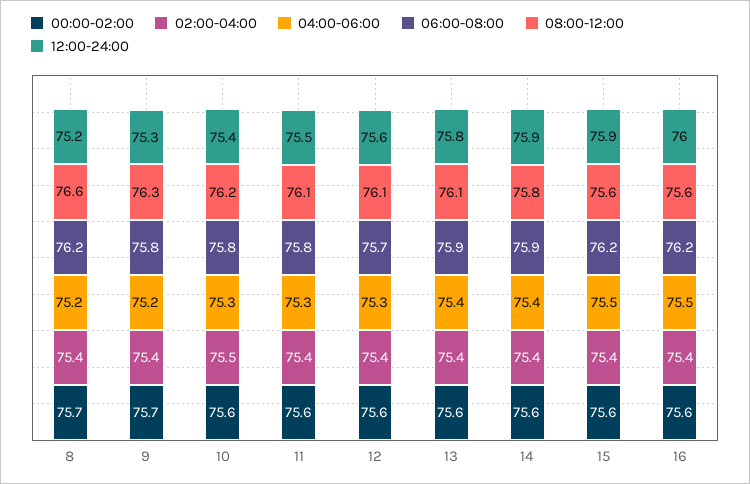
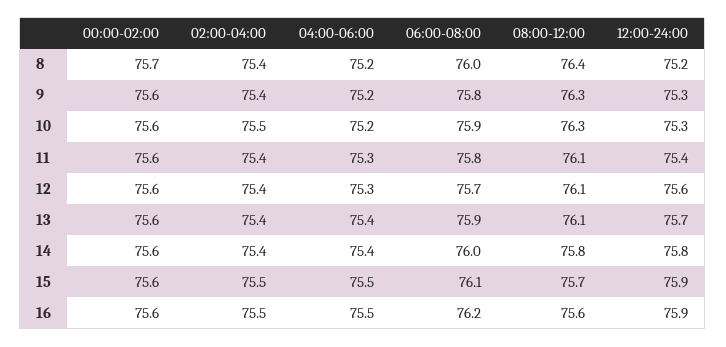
  {
    "00:00-02:00": {
      "8": 75.7,
-     "9": 75.7,
+     "9": 75.6,
      "10": 75.6,
      "11": 75.6,
      "12": 75.6,
      "13": 75.6,
      "14": 75.6,
      "15": 75.6,
      "16": 75.6
    },
    "02:00-04:00": {
      "8": 75.4,
      "9": 75.4,
      "10": 75.5,
      "11": 75.4,
      "12": 75.4,
      "13": 75.4,
      "14": 75.4,
-     "15": 75.4,
+     "15": 75.5,
-     "16": 75.4
+     "16": 75.5
    },
    "04:00-06:00": {
      "8": 75.2,
      "9": 75.2,
-     "10": 75.3,
+     "10": 75.2,
      "11": 75.3,
      "12": 75.3,
      "13": 75.4,
      "14": 75.4,
      "15": 75.5,
      "16": 75.5
    },
    "06:00-08:00": {
-     "8": 76.2,
+     "8": 76,
      "9": 75.8,
-     "10": 75.8,
+     "10": 75.9,
      "11": 75.8,
      "12": 75.7,
      "13": 75.9,
-     "14": 75.9,
+     "14": 76,
-     "15": 76.2,
+     "15": 76.1,
      "16": 76.2
    },
    "08:00-12:00": {
-     "8": 76.6,
+     "8": 76.4,
      "9": 76.3,
-     "10": 76.2,
+     "10": 76.3,
      "11": 76.1,
      "12": 76.1,
      "13": 76.1,
      "14": 75.8,
-     "15": 75.6,
+     "15": 75.7,
      "16": 75.6
    },
    "12:00-24:00": {
      "8": 75.2,
      "9": 75.3,
-     "10": 75.4,
+     "10": 75.3,
-     "11": 75.5,
+     "11": 75.4,
      "12": 75.6,
-     "13": 75.8,
+     "13": 75.7,
-     "14": 75.9,
+     "14": 75.8,
      "15": 75.9,
-     "16": 76
+     "16": 75.9
    }
  }

